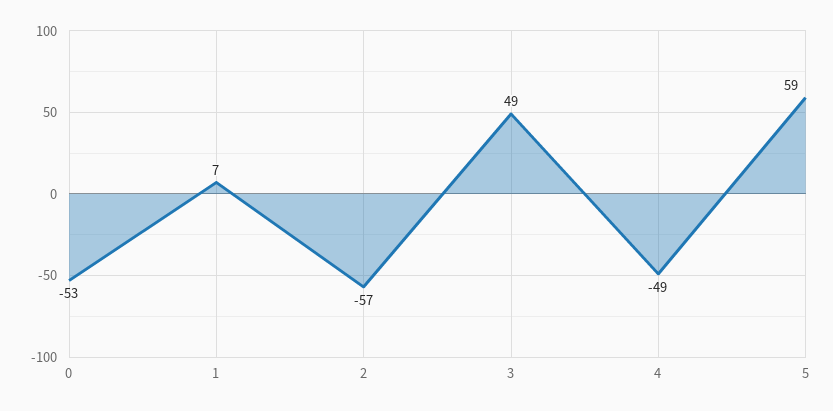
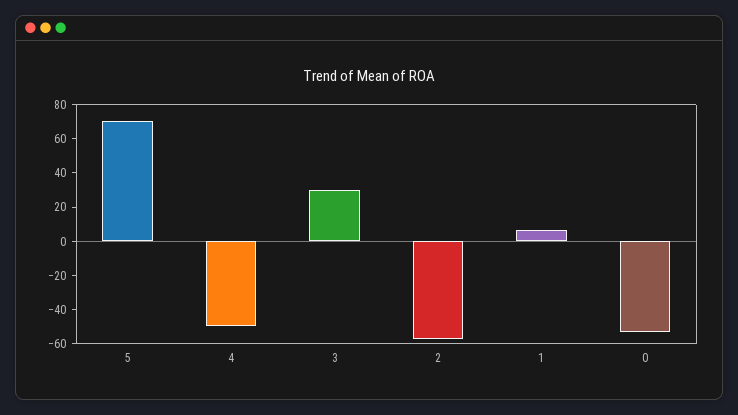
  {
    "0": -53,
    "1": 7,
    "2": -57,
-   "3": 49,
+   "3": 30,
    "4": -49,
-   "5": 59
+   "5": 70
  }

